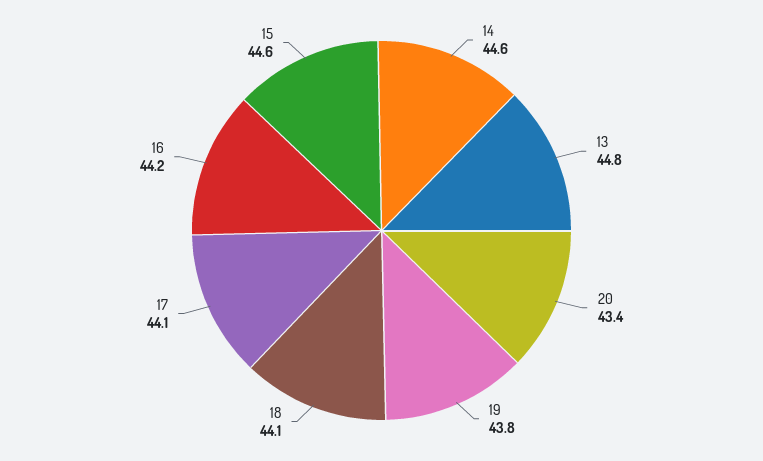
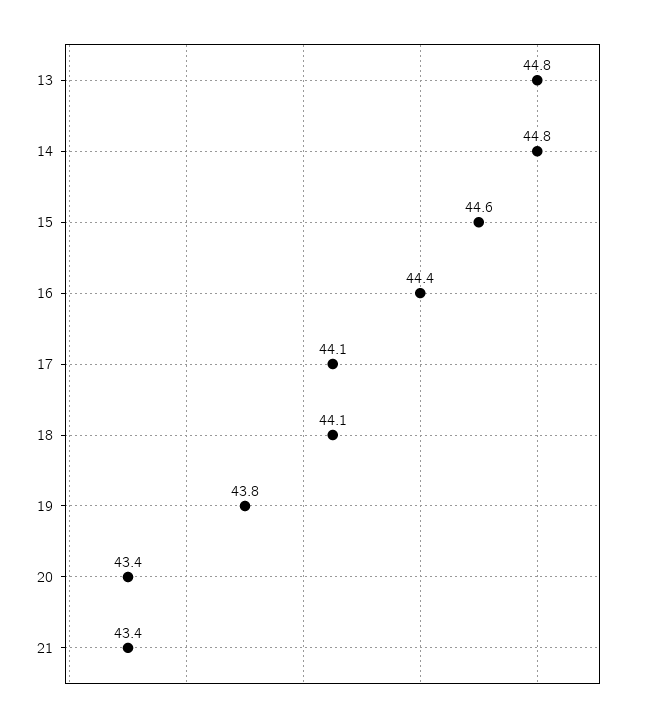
  {
-   "14": 44.6,
+   "14": 44.8,
    "13": 44.8,
    "20": 43.4,
    "19": 43.8,
    "18": 44.1,
    "17": 44.1,
-   "16": 44.2,
+   "16": 44.4,
-   "15": 44.6
+   "15": 44.6,
+   "21": 43.4
  }

